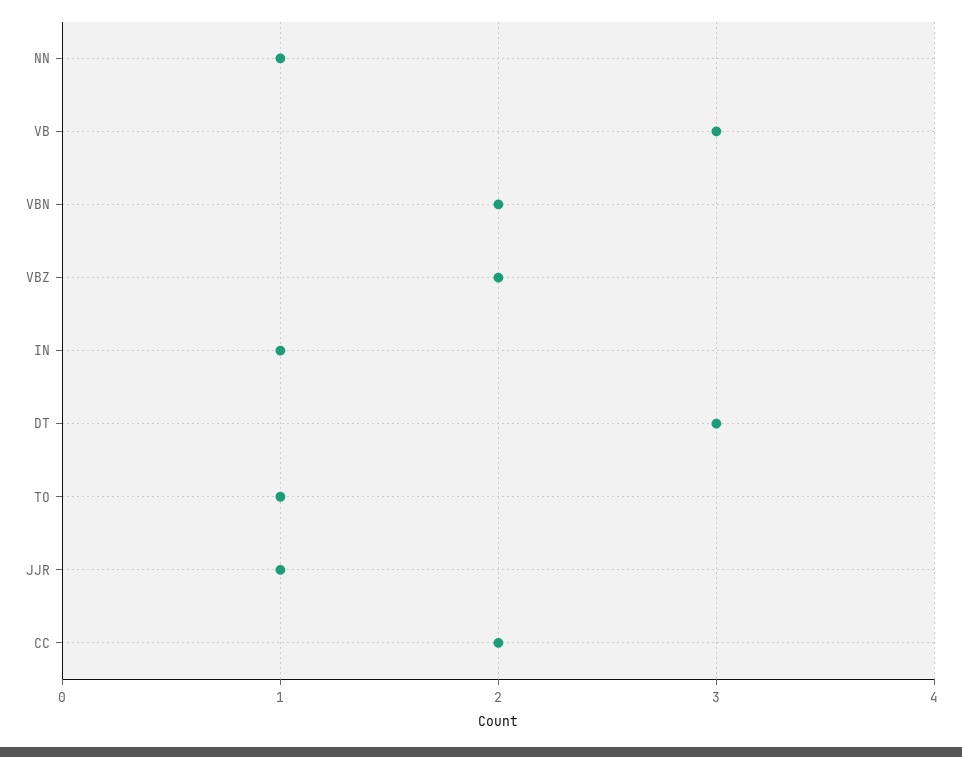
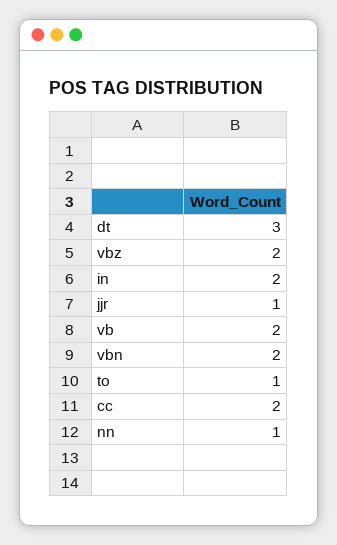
  {
    "NN": 1,
-   "VB": 3,
+   "VB": 2,
    "VBN": 2,
    "VBZ": 2,
-   "IN": 1,
+   "IN": 2,
    "DT": 3,
    "TO": 1,
    "JJR": 1,
    "CC": 2
  }

